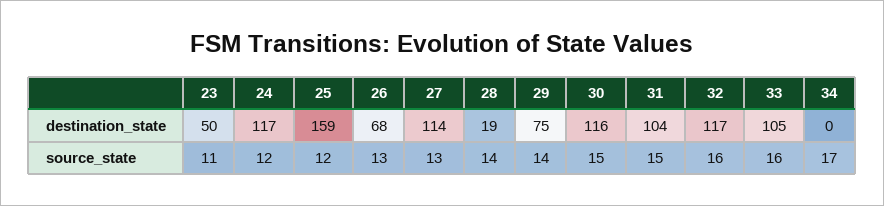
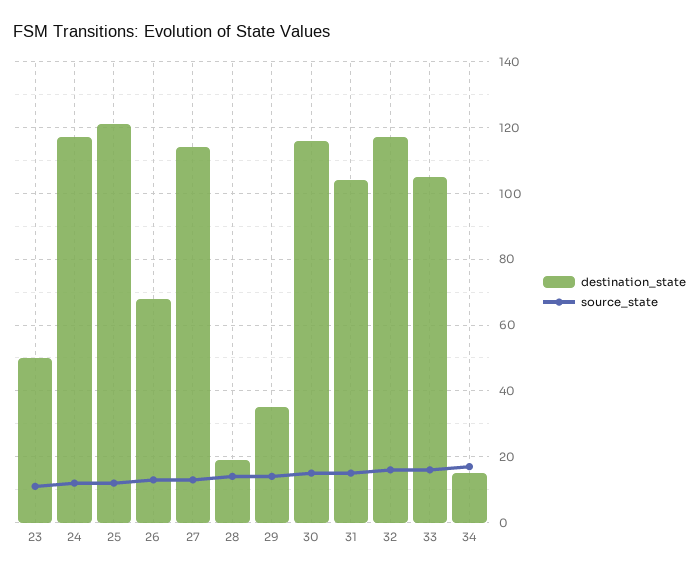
  {
    "destination_state": {
      "23": 50,
      "24": 117,
-     "25": 159,
+     "25": 120,
      "26": 68,
      "27": 114,
      "28": 19,
-     "29": 75,
+     "29": 35,
      "30": 116,
      "31": 104,
      "32": 117,
      "33": 105,
-     "34": 0
+     "34": 15
    },
    "source_state": {
      "23": 11,
      "24": 12,
      "25": 12,
      "26": 13,
      "27": 13,
      "28": 14,
      "29": 14,
      "30": 15,
      "31": 15,
      "32": 16,
      "33": 16,
      "34": 17
    }
  }

